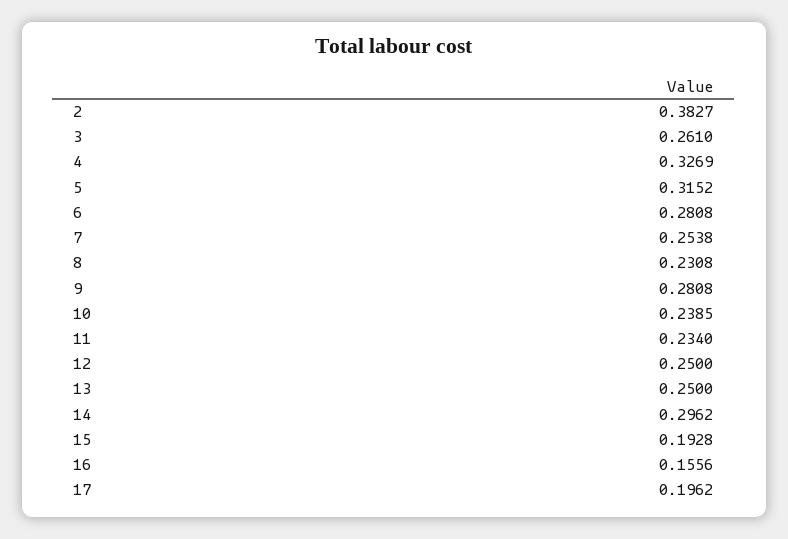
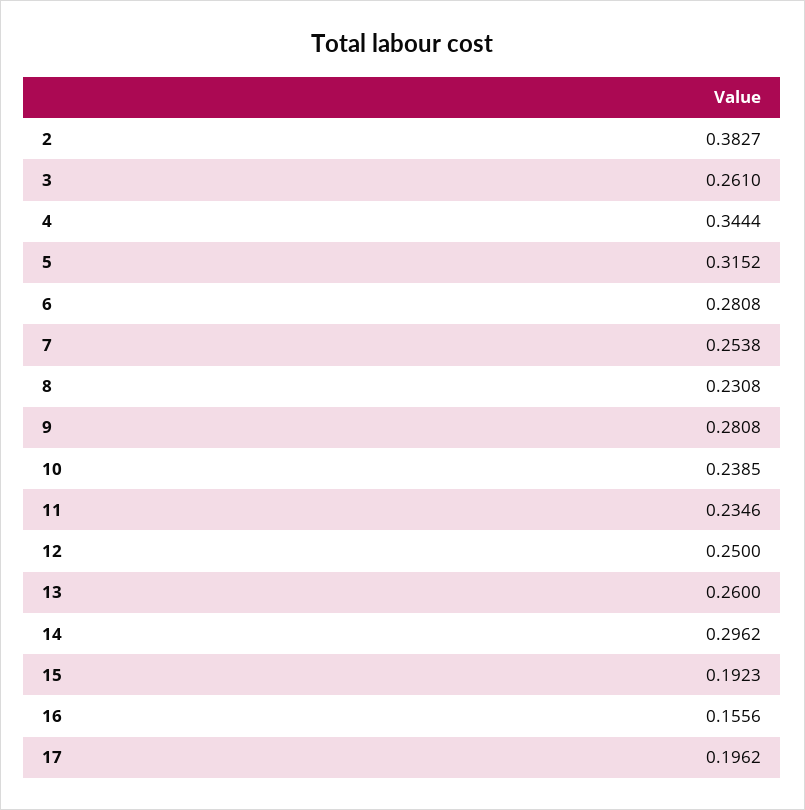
  {
    "2": 0.3827,
    "3": 0.261,
-   "4": 0.3269,
+   "4": 0.3444,
    "5": 0.3152,
    "6": 0.2808,
    "7": 0.2538,
    "8": 0.2308,
    "9": 0.2808,
    "10": 0.2385,
-   "11": 0.234,
+   "11": 0.2346,
    "12": 0.25,
-   "13": 0.25,
+   "13": 0.26,
    "14": 0.2962,
-   "15": 0.1928,
+   "15": 0.1923,
    "16": 0.1556,
    "17": 0.1962
  }

